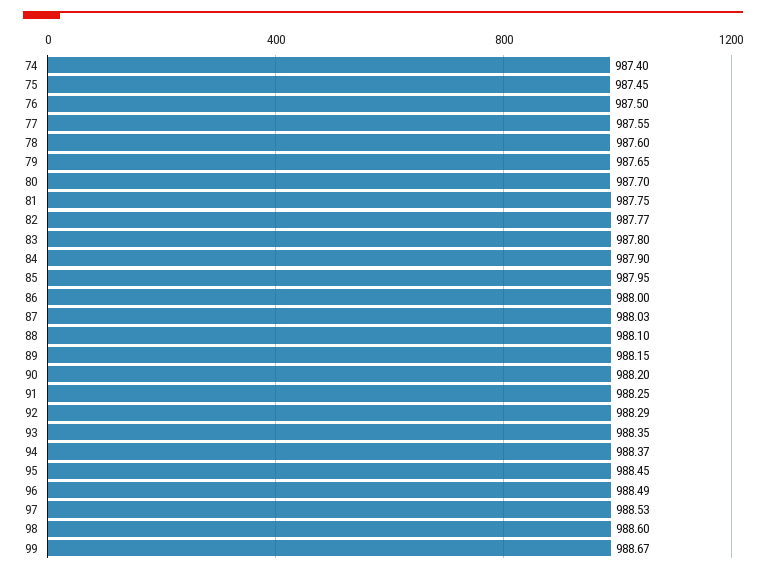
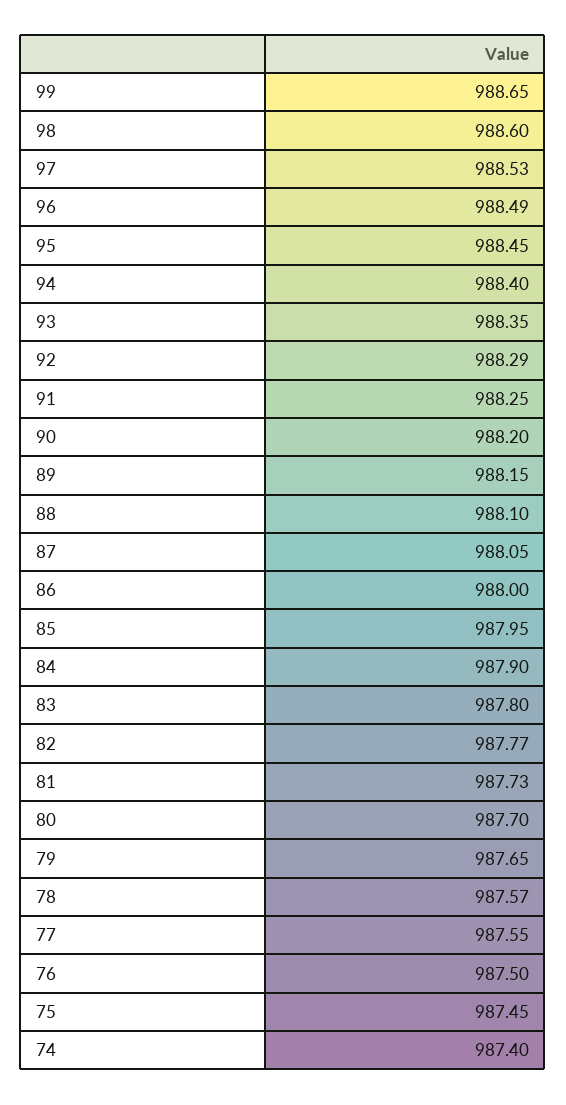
  {
    "74": 987.4,
    "75": 987.45,
    "76": 987.5,
    "77": 987.55,
-   "78": 987.6,
+   "78": 987.57,
    "79": 987.65,
    "80": 987.7,
-   "81": 987.75,
+   "81": 987.73,
    "82": 987.77,
    "83": 987.8,
    "84": 987.9,
    "85": 987.95,
    "86": 988,
-   "87": 988.03,
+   "87": 988.05,
    "88": 988.1,
    "89": 988.15,
    "90": 988.2,
    "91": 988.25,
    "92": 988.29,
    "93": 988.35,
-   "94": 988.37,
+   "94": 988.4,
    "95": 988.45,
    "96": 988.49,
    "97": 988.53,
    "98": 988.6,
-   "99": 988.67
+   "99": 988.65
  }

